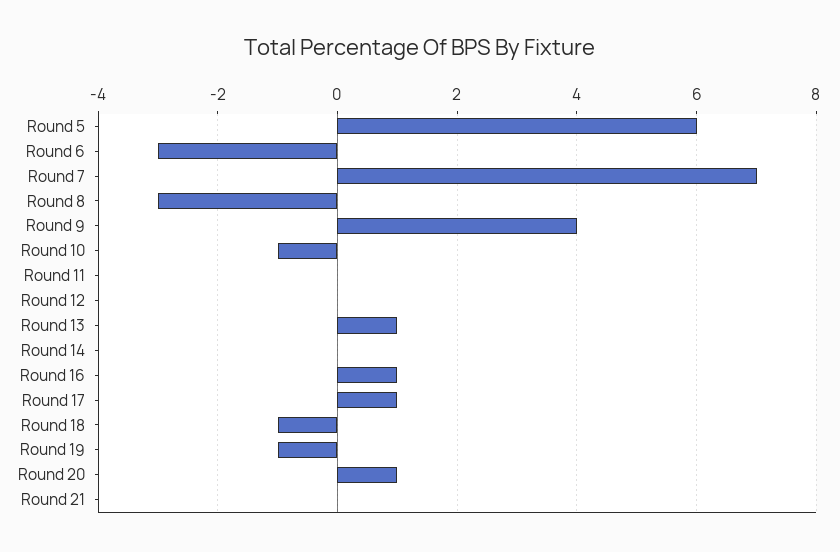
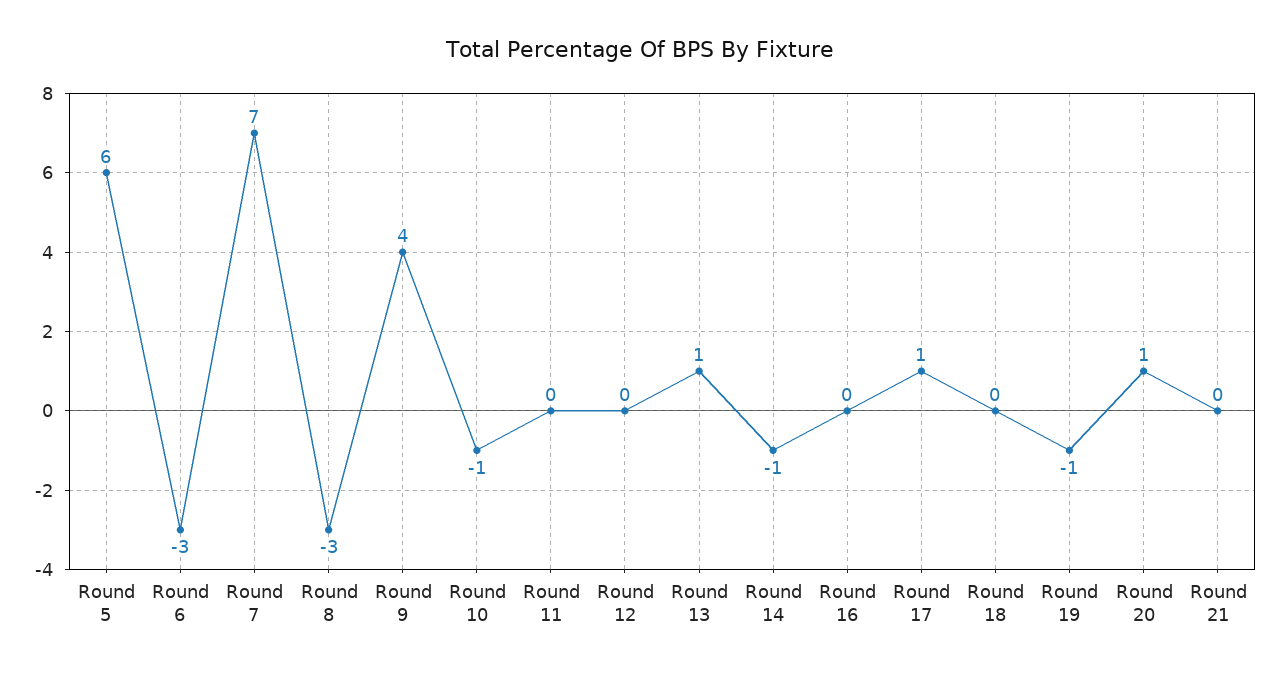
  {
    "Round 5": 6,
    "Round 6": -3,
    "Round 7": 7,
    "Round 8": -3,
    "Round 9": 4,
    "Round 10": -1,
    "Round 11": 0,
    "Round 12": 0,
    "Round 13": 1,
-   "Round 14": 0,
+   "Round 14": -1,
-   "Round 16": 1,
+   "Round 16": 0,
    "Round 17": 1,
-   "Round 18": -1,
+   "Round 18": 0,
    "Round 19": -1,
    "Round 20": 1,
    "Round 21": 0
  }

